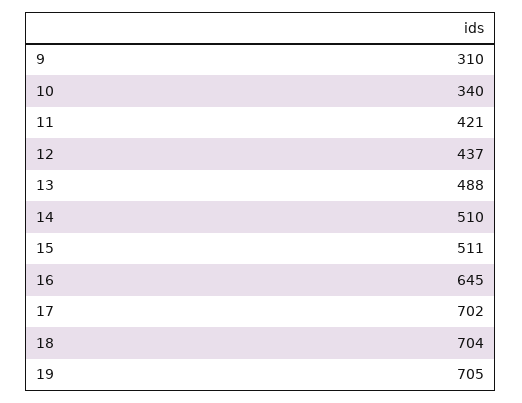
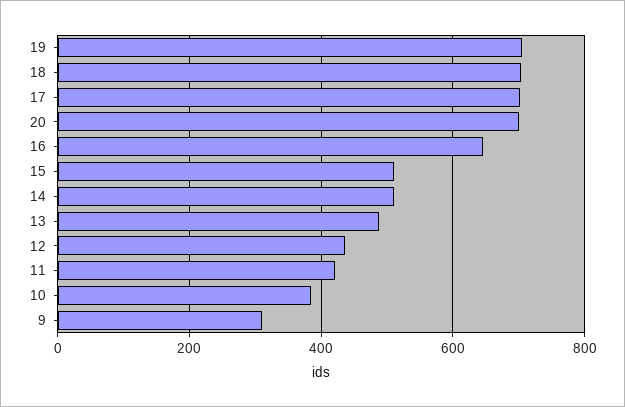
  {
    "9": 310,
-   "10": 340,
+   "10": 380,
    "11": 421,
    "12": 437,
    "13": 488,
    "14": 510,
    "15": 511,
    "16": 645,
    "17": 702,
    "18": 704,
-   "19": 705
+   "19": 705,
+   "20": 700
  }

